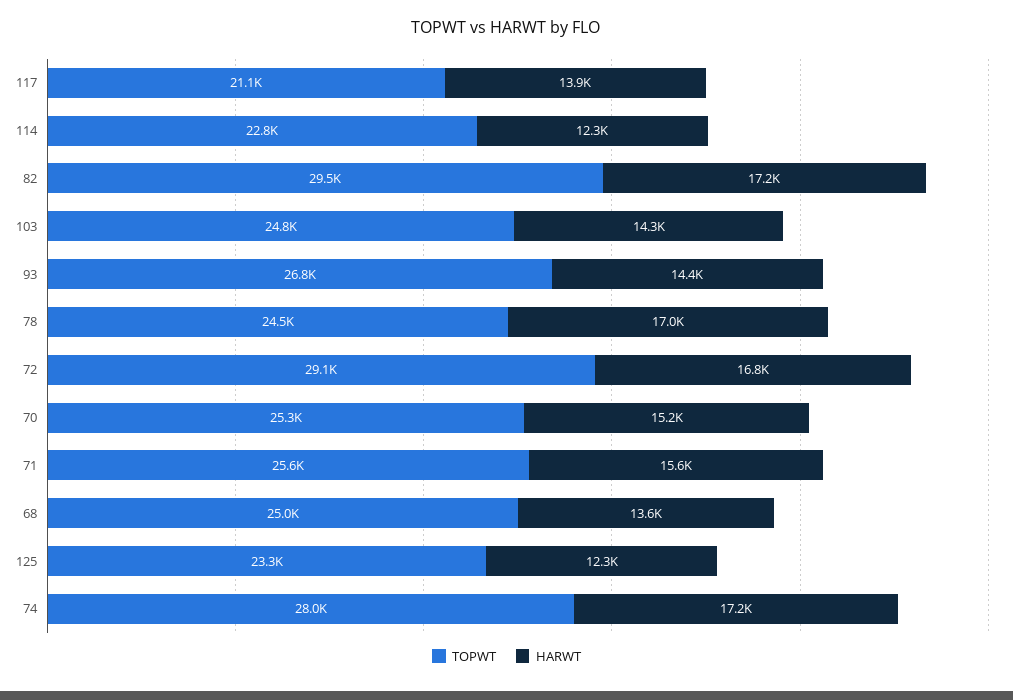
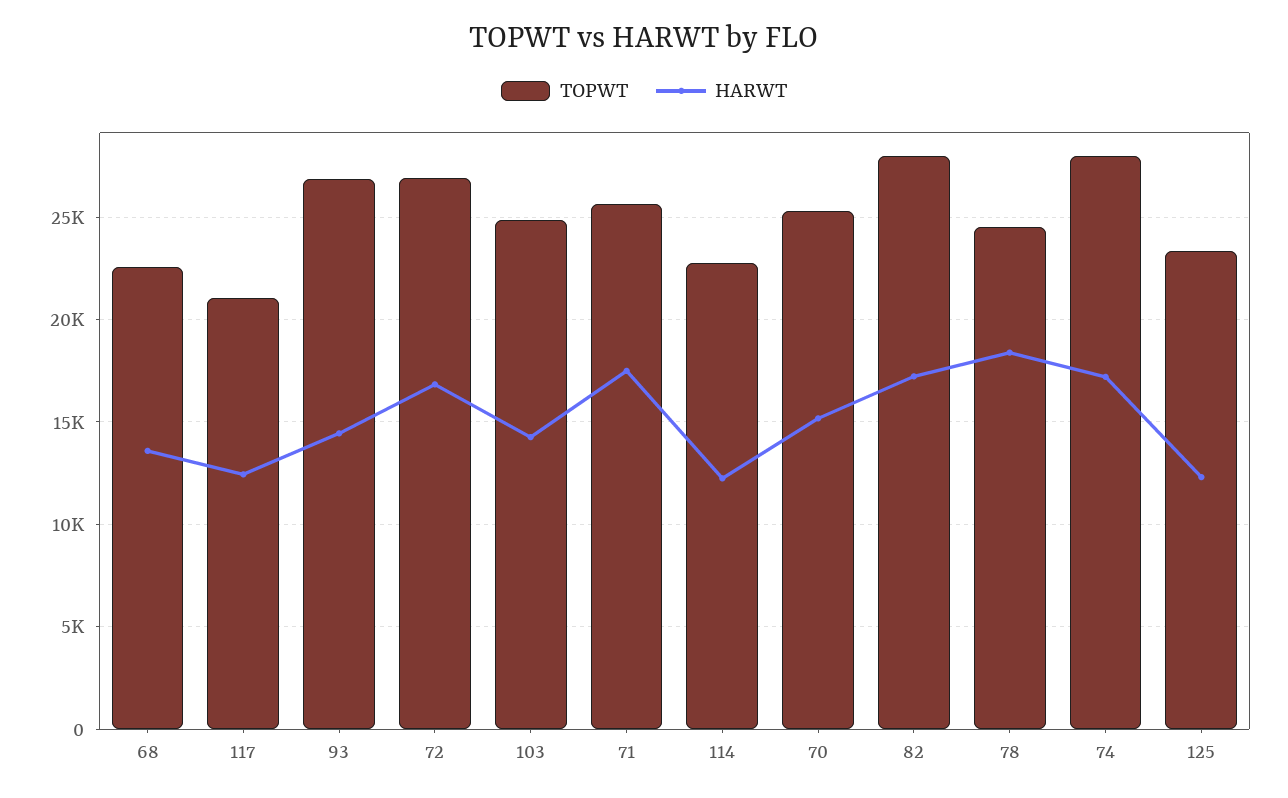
  {
    "TOPWT": {
      "117": 21100,
      "114": 22800,
-     "82": 29500,
+     "82": 28000,
      "103": 24800,
      "93": 26800,
      "78": 24500,
-     "72": 29100,
+     "72": 27000,
      "70": 25300,
      "71": 25600,
-     "68": 25000,
+     "68": 22500,
      "125": 23300,
      "74": 28000
    },
    "HARWT": {
-     "117": 13900,
+     "117": 12500,
      "114": 12300,
      "82": 17200,
      "103": 14300,
      "93": 14400,
-     "78": 17000,
+     "78": 18500,
      "72": 16800,
      "70": 15200,
-     "71": 15600,
+     "71": 17500,
      "68": 13600,
      "125": 12300,
      "74": 17200
    }
  }

